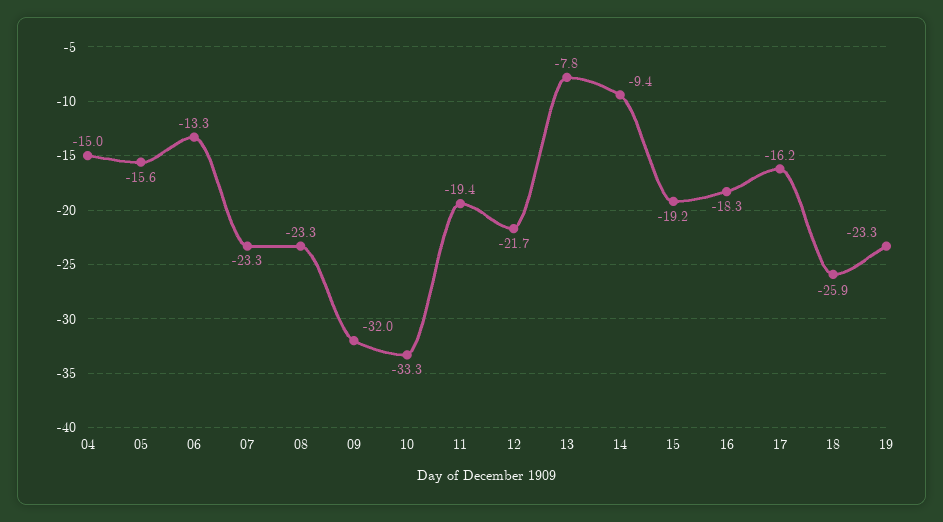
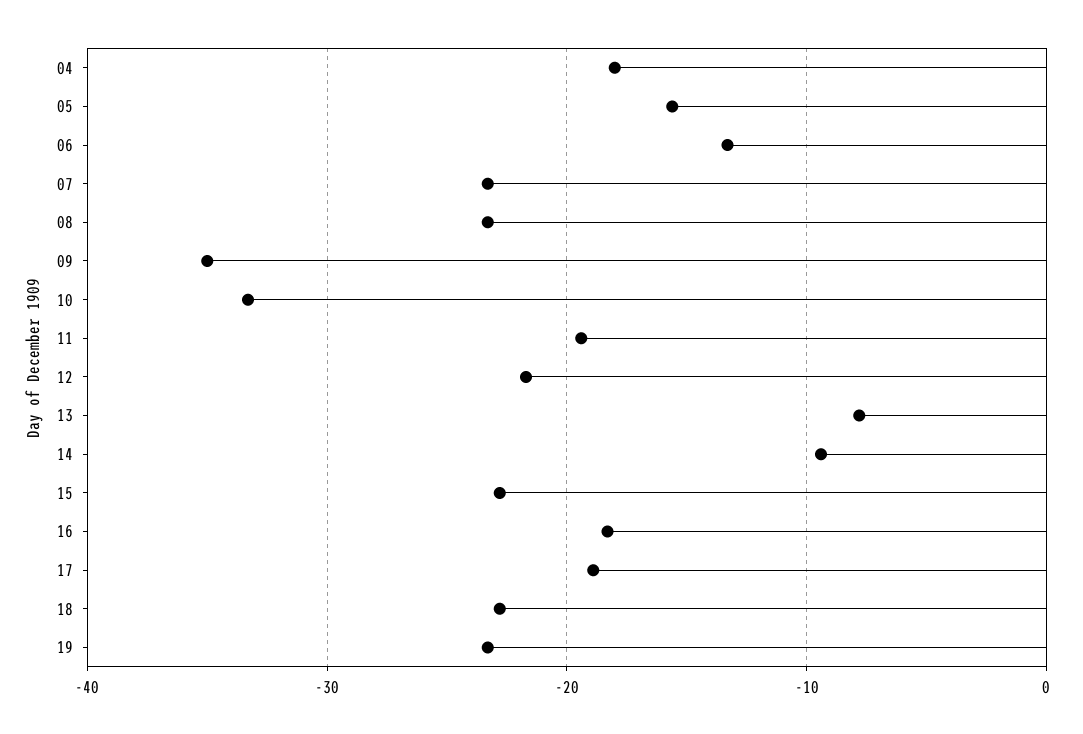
  {
-   "04": -15,
+   "04": -18,
    "05": -15.6,
    "06": -13.3,
    "07": -23.3,
    "08": -23.3,
-   "09": -32,
+   "09": -35,
    "10": -33.3,
    "11": -19.4,
    "12": -21.7,
    "13": -7.8,
    "14": -9.4,
-   "15": -19.2,
+   "15": -23,
    "16": -18.3,
-   "17": -16.2,
+   "17": -19,
-   "18": -25.9,
+   "18": -23,
    "19": -23.3
  }

